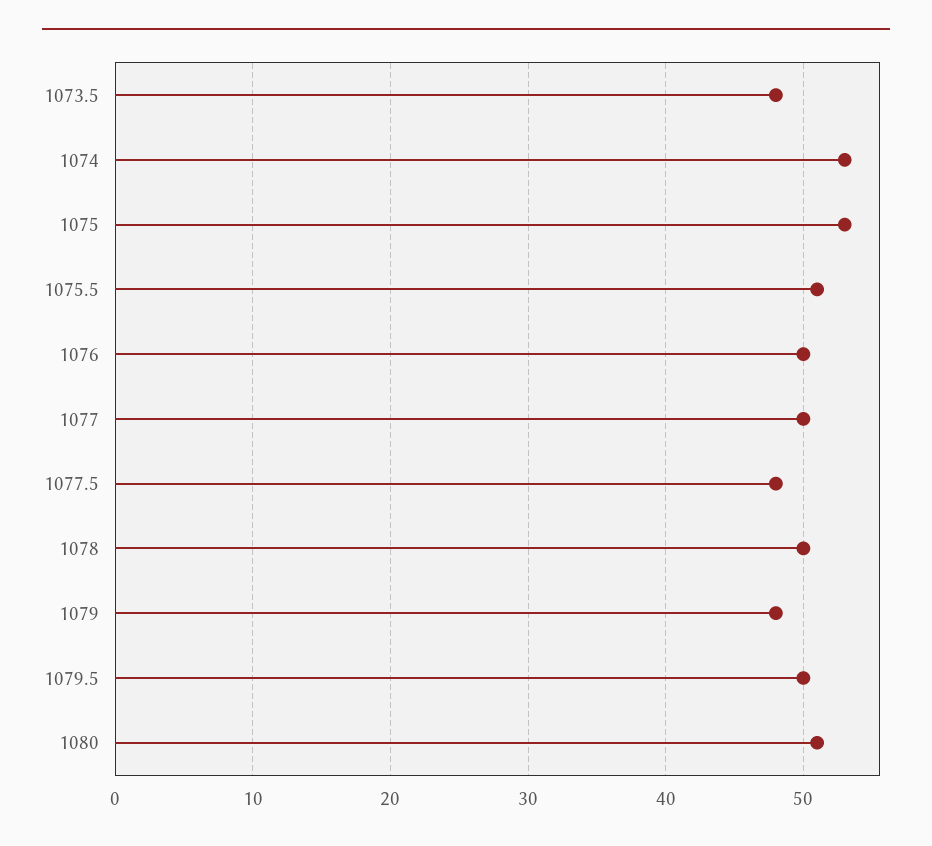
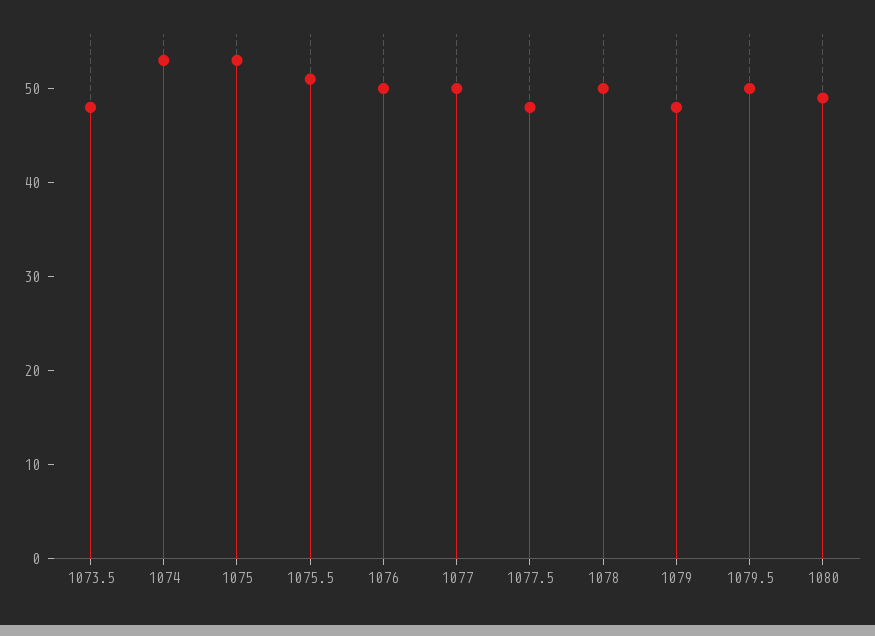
  {
    "1073.5": 48,
    "1074": 53,
    "1075": 53,
    "1075.5": 51,
    "1076": 50,
    "1077": 50,
    "1077.5": 48,
    "1078": 50,
    "1079": 48,
    "1079.5": 50,
-   "1080": 51
+   "1080": 49
  }

